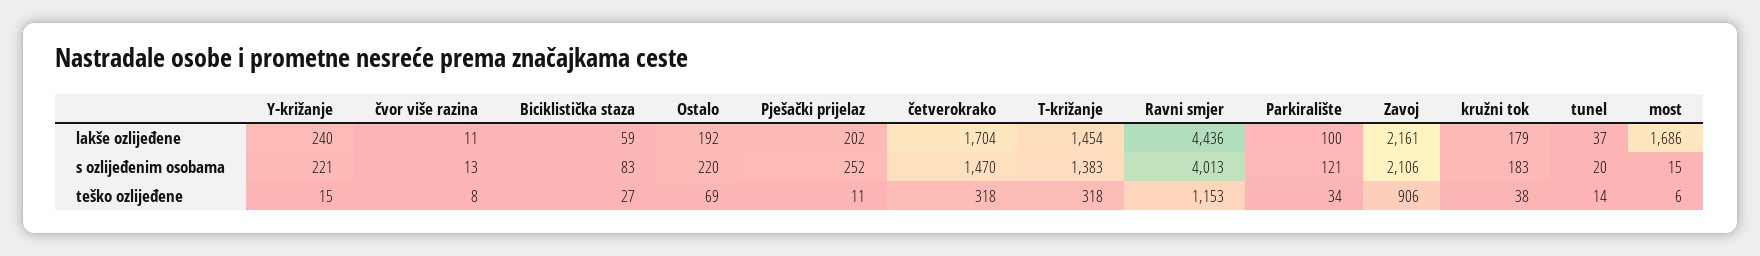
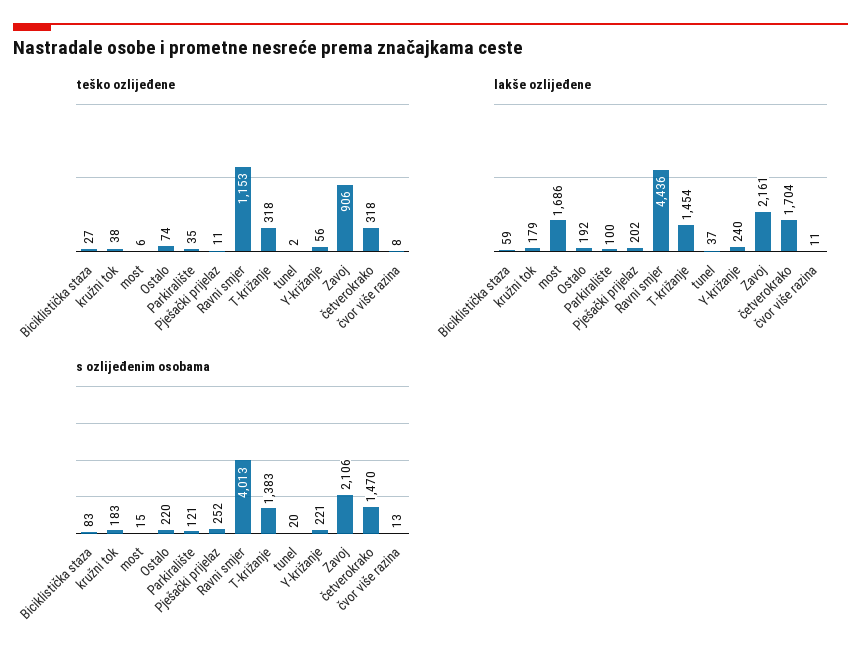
  {
    "lakše ozlijeđene": {
      "Y-križanje": 240,
      "čvor više razina": 11,
      "Biciklistička staza": 59,
      "Ostalo": 192,
      "Pješački prijelaz": 202,
      "četverokrako": 1704,
      "T-križanje": 1454,
      "Ravni smjer": 4436,
      "Parkiralište": 100,
      "Zavoj": 2161,
      "kružni tok": 179,
      "tunel": 37,
      "most": 1686
    },
    "s ozlijeđenim osobama": {
      "Y-križanje": 221,
      "čvor više razina": 13,
      "Biciklistička staza": 83,
      "Ostalo": 220,
      "Pješački prijelaz": 252,
      "četverokrako": 1470,
      "T-križanje": 1383,
      "Ravni smjer": 4013,
      "Parkiralište": 121,
      "Zavoj": 2106,
      "kružni tok": 183,
      "tunel": 20,
      "most": 15
    },
    "teško ozlijeđene": {
-     "Y-križanje": 15,
+     "Y-križanje": 56,
      "čvor više razina": 8,
      "Biciklistička staza": 27,
-     "Ostalo": 69,
+     "Ostalo": 74,
      "Pješački prijelaz": 11,
      "četverokrako": 318,
      "T-križanje": 318,
      "Ravni smjer": 1153,
-     "Parkiralište": 34,
+     "Parkiralište": 35,
      "Zavoj": 906,
      "kružni tok": 38,
-     "tunel": 14,
+     "tunel": 2,
      "most": 6
    }
  }

